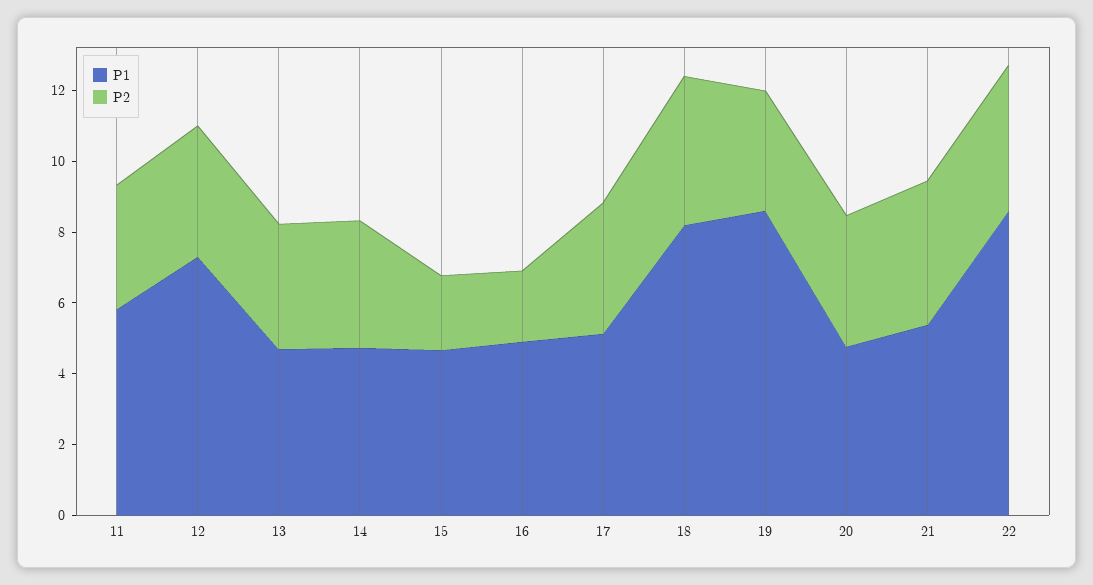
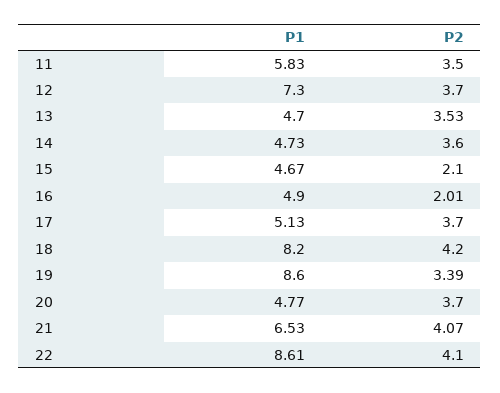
  {
    "P1": {
      "11": 5.83,
      "12": 7.3,
      "13": 4.7,
      "14": 4.73,
      "15": 4.67,
      "16": 4.9,
      "17": 5.13,
      "18": 8.2,
      "19": 8.6,
      "20": 4.77,
-     "21": 5.5,
+     "21": 6.53,
      "22": 8.61
    },
    "P2": {
      "11": 3.5,
      "12": 3.7,
      "13": 3.53,
      "14": 3.6,
      "15": 2.1,
      "16": 2.01,
      "17": 3.7,
      "18": 4.2,
      "19": 3.39,
      "20": 3.7,
      "21": 4.07,
      "22": 4.1
    }
  }

